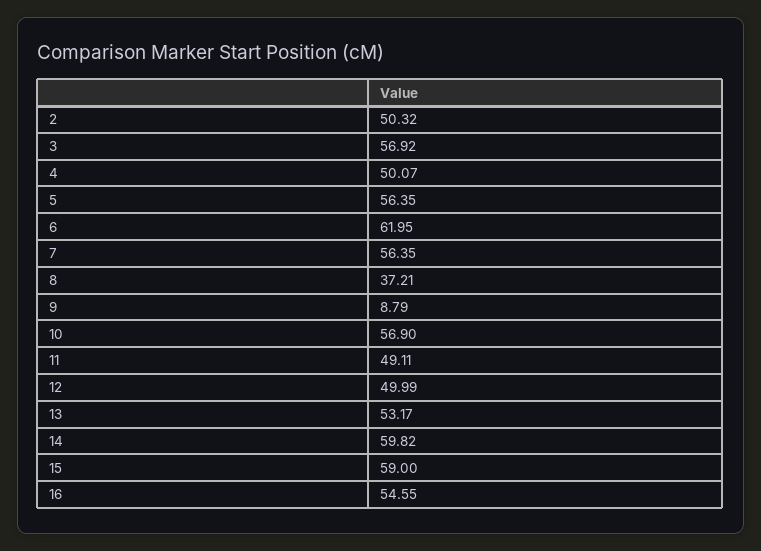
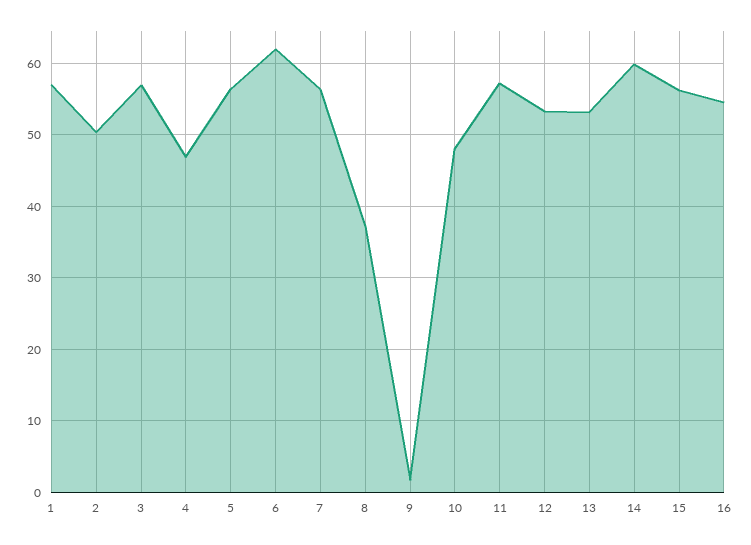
  {
    "2": 50.32,
    "3": 56.92,
-   "4": 50.07,
+   "4": 47,
    "5": 56.35,
    "6": 61.95,
    "7": 56.35,
    "8": 37.21,
-   "9": 8.79,
+   "9": 2,
-   "10": 56.9,
+   "10": 48,
-   "11": 49.11,
+   "11": 57,
-   "12": 49.99,
+   "12": 53,
    "13": 53.17,
    "14": 59.82,
-   "15": 59,
+   "15": 56,
-   "16": 54.55
+   "16": 54.55,
+   "1": 57
  }

